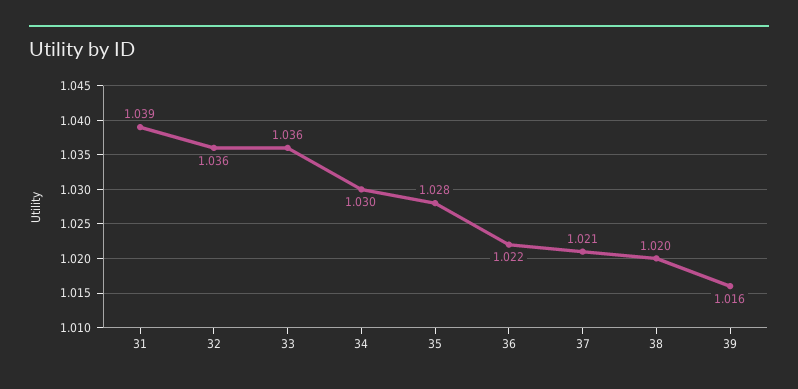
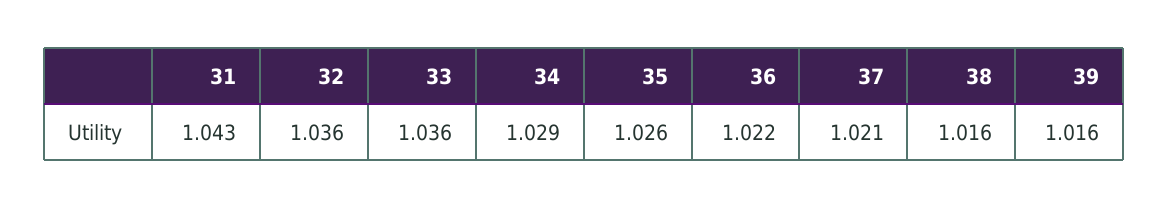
  {
-   "31": 1.039,
+   "31": 1.043,
    "32": 1.036,
    "33": 1.036,
-   "34": 1.03,
+   "34": 1.029,
-   "35": 1.028,
+   "35": 1.026,
    "36": 1.022,
    "37": 1.021,
-   "38": 1.02,
+   "38": 1.016,
    "39": 1.016
  }

